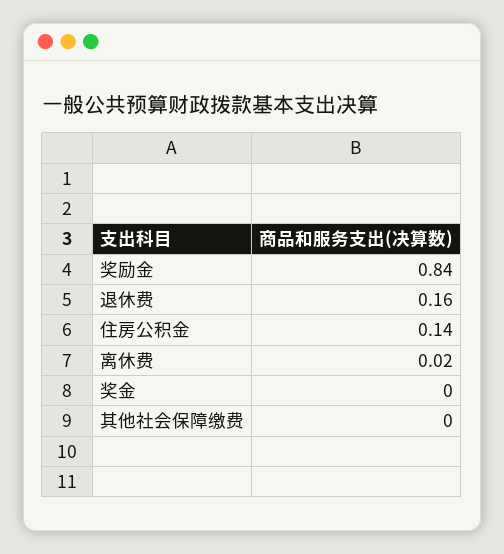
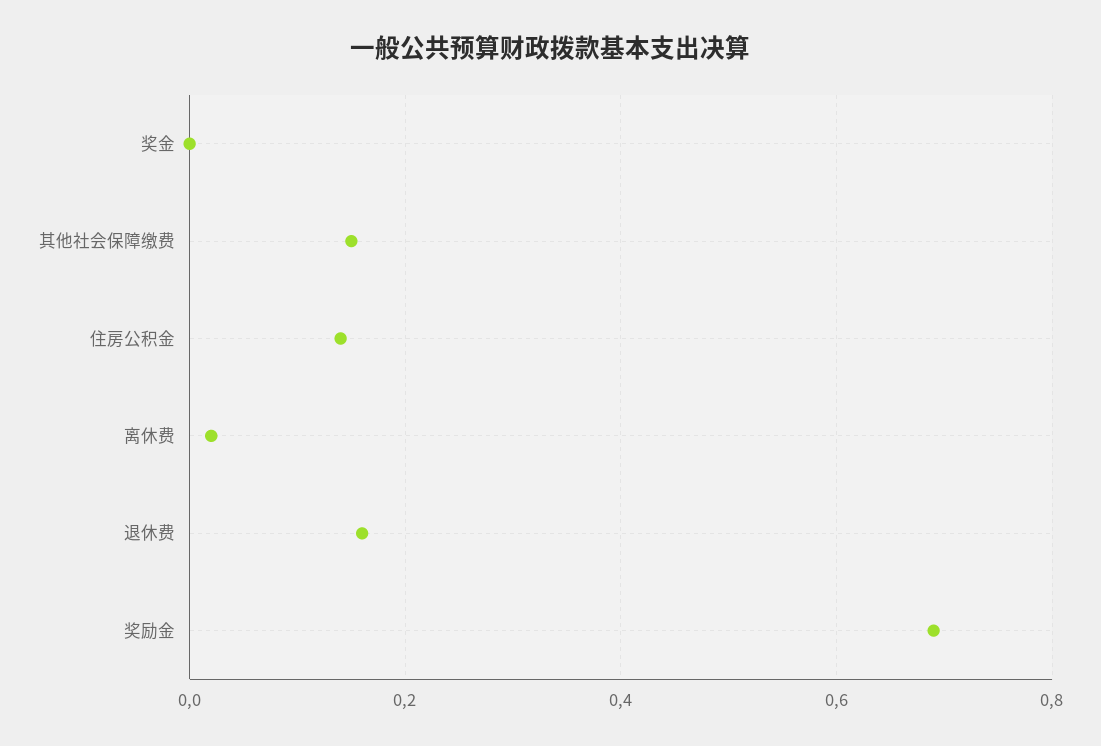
  {
-   "奖励金": 0.84,
+   "奖励金": 0.7,
    "退休费": 0.16,
    "住房公积金": 0.14,
    "离休费": 0.02,
    "奖金": 0,
-   "其他社会保障缴费": 0
+   "其他社会保障缴费": 0.15
  }

